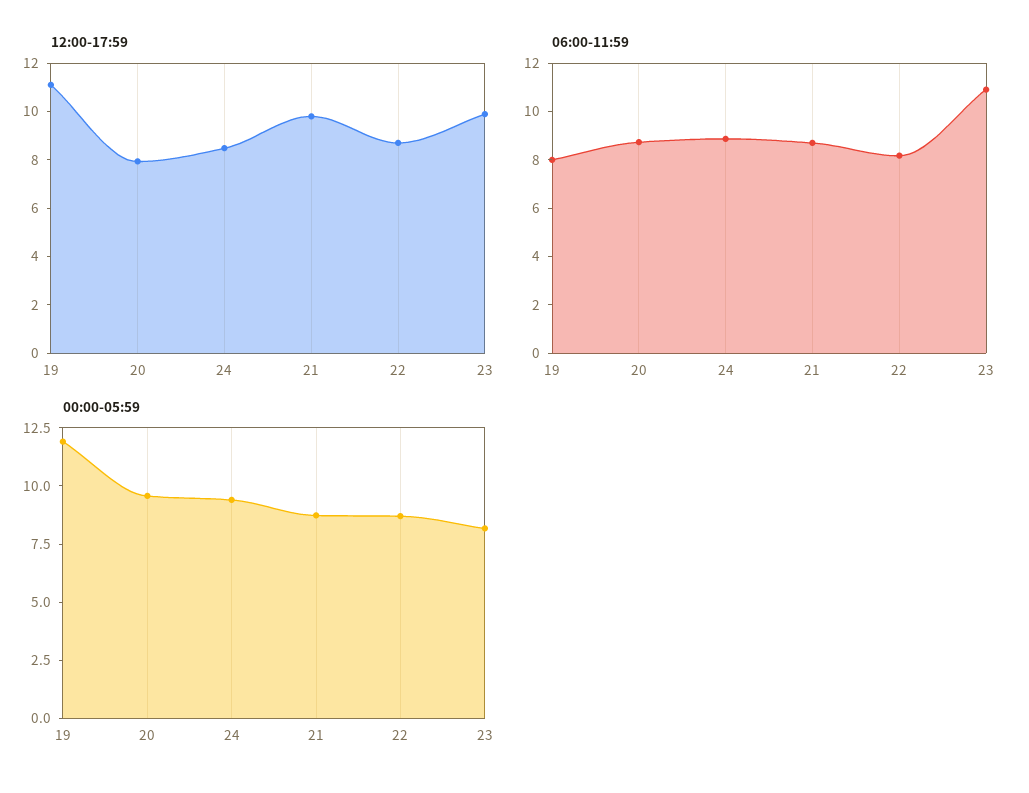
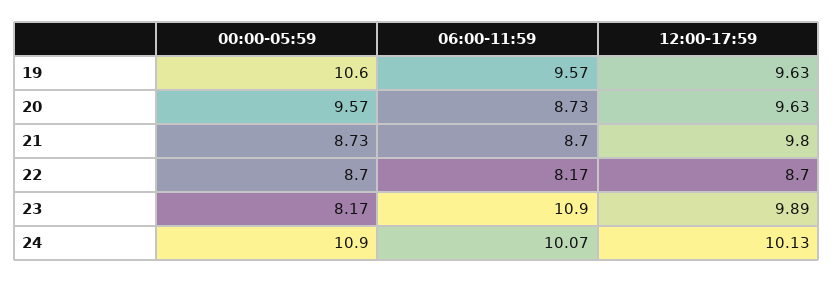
  {
    "12:00-17:59": {
-     "19": 11,
+     "19": 9.63,
-     "20": 8,
+     "20": 9.63,
-     "24": 8.5,
+     "24": 10.13,
      "21": 9.8,
      "22": 8.7,
      "23": 9.89
    },
    "06:00-11:59": {
-     "19": 8,
+     "19": 9.57,
      "20": 8.73,
-     "24": 9,
+     "24": 10.07,
      "21": 8.7,
      "22": 8.17,
      "23": 10.9
    },
    "00:00-05:59": {
-     "19": 12,
+     "19": 10.6,
      "20": 9.57,
-     "24": 9.5,
+     "24": 10.9,
      "21": 8.73,
      "22": 8.7,
      "23": 8.17
    }
  }

